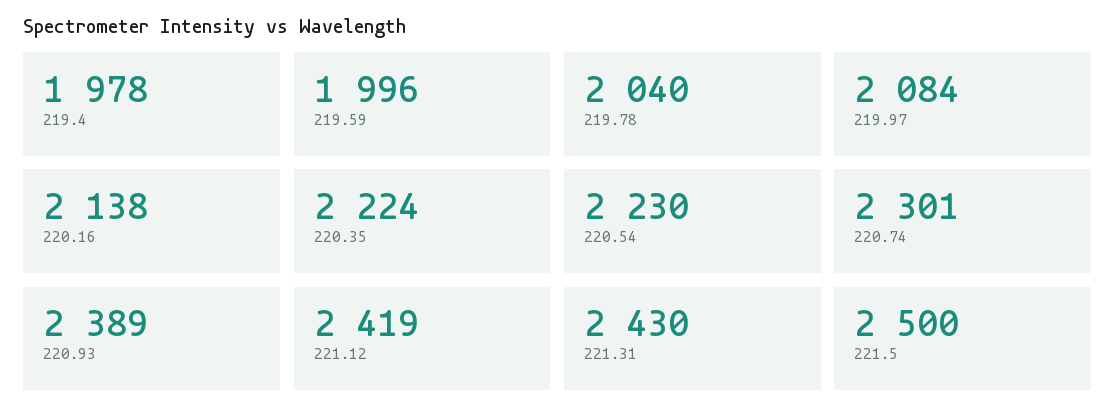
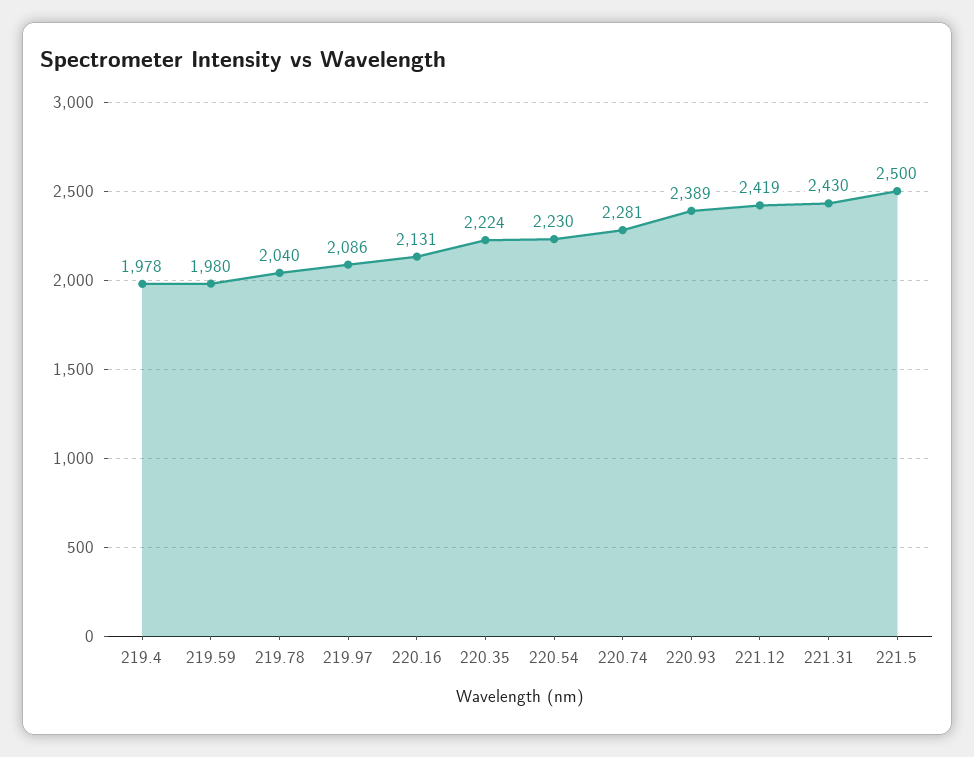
  {
    "219.4": 1978,
-   "219.59": 1996,
+   "219.59": 1980,
    "219.78": 2040,
-   "219.97": 2084,
+   "219.97": 2086,
-   "220.16": 2138,
+   "220.16": 2131,
    "220.35": 2224,
    "220.54": 2230,
-   "220.74": 2301,
+   "220.74": 2281,
    "220.93": 2389,
    "221.12": 2419,
    "221.31": 2430,
    "221.5": 2500
  }

